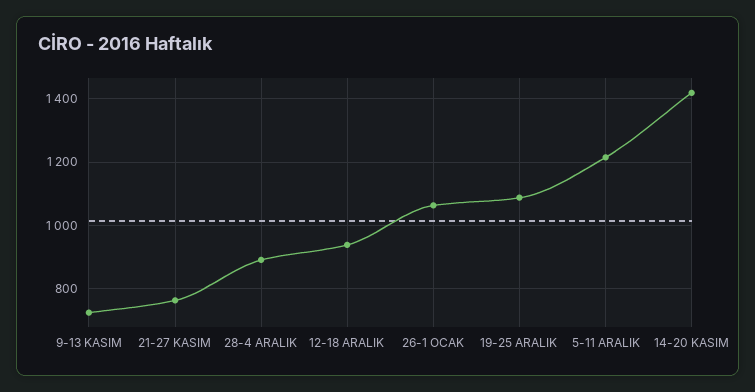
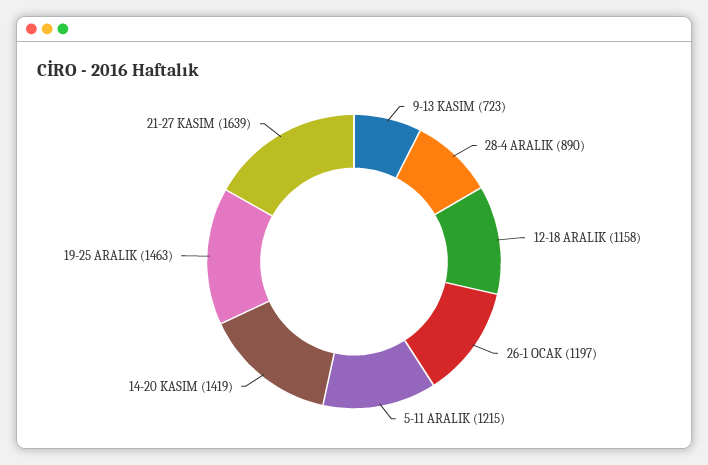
  {
    "9-13 KASIM": 723,
-   "21-27 KASIM": 760,
+   "21-27 KASIM": 1639,
    "28-4 ARALIK": 890,
-   "12-18 ARALIK": 940,
+   "12-18 ARALIK": 1158,
-   "26-1 OCAK": 1060,
+   "26-1 OCAK": 1197,
-   "19-25 ARALIK": 1080,
+   "19-25 ARALIK": 1463,
    "5-11 ARALIK": 1215,
    "14-20 KASIM": 1419
  }

